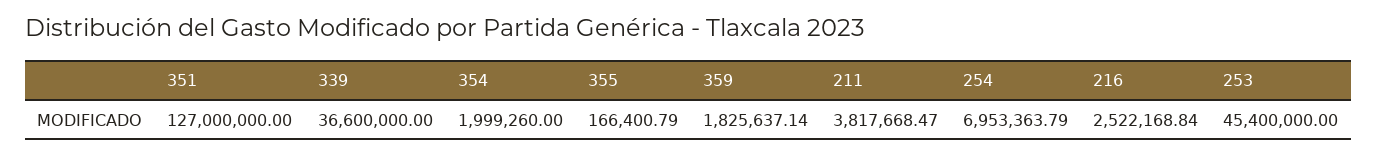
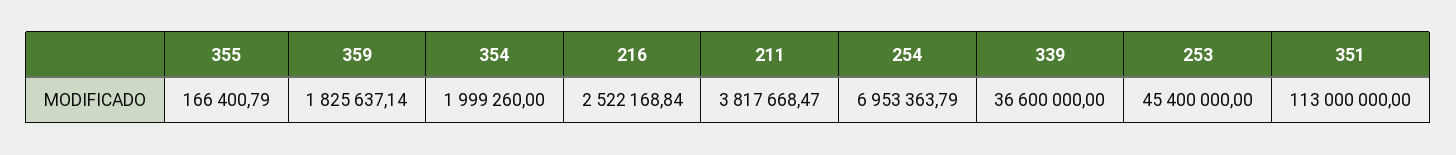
  {
-   "351": 127000000,
+   "351": 113000000,
    "339": 36600000,
    "354": 1999260,
    "355": 166400.79,
    "359": 1825637.14,
    "211": 3817668.47,
    "254": 6953363.79,
    "216": 2522168.84,
    "253": 45400000
  }

